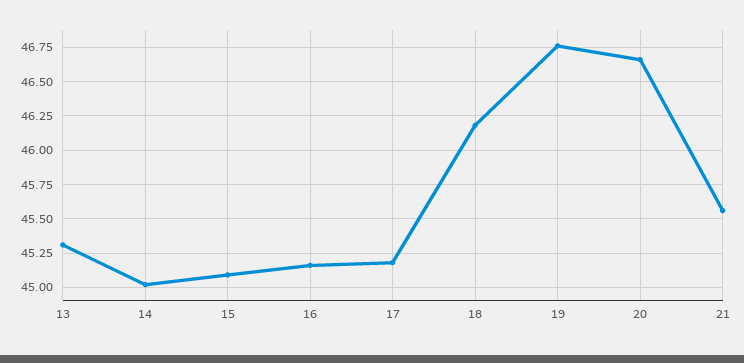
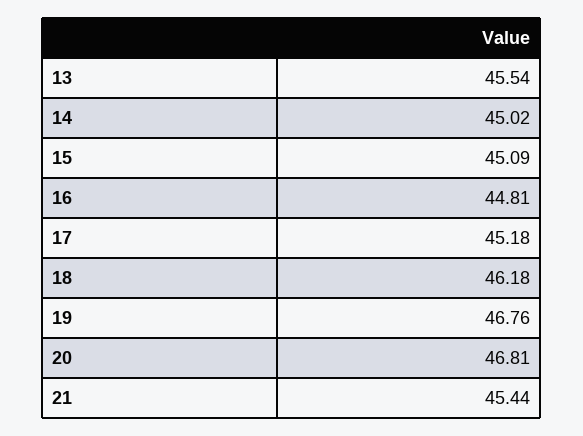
  {
-   "13": 45.3,
+   "13": 45.54,
    "14": 45.02,
    "15": 45.09,
-   "16": 45.15,
+   "16": 44.81,
    "17": 45.18,
    "18": 46.18,
    "19": 46.76,
-   "20": 46.65,
+   "20": 46.81,
-   "21": 45.55
+   "21": 45.44
  }

